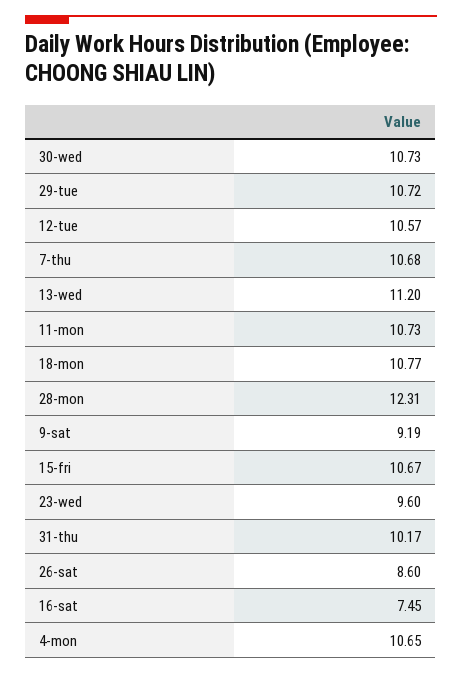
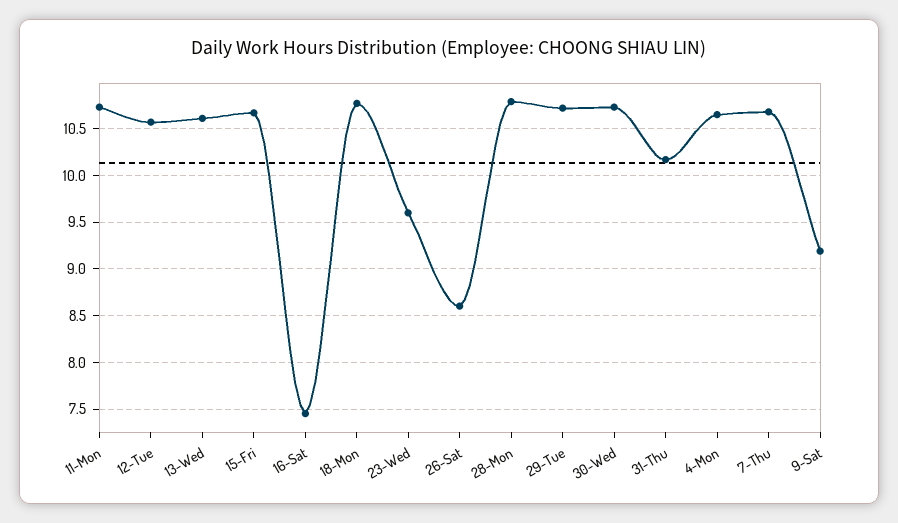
  {
    "30-wed": 10.73,
    "29-tue": 10.72,
    "12-tue": 10.57,
    "7-thu": 10.68,
-   "13-wed": 11.2,
+   "13-wed": 10.6,
    "11-mon": 10.73,
    "18-mon": 10.77,
-   "28-mon": 12.31,
+   "28-mon": 10.8,
    "9-sat": 9.19,
    "15-fri": 10.67,
    "23-wed": 9.6,
    "31-thu": 10.17,
    "26-sat": 8.6,
    "16-sat": 7.45,
    "4-mon": 10.65
  }

